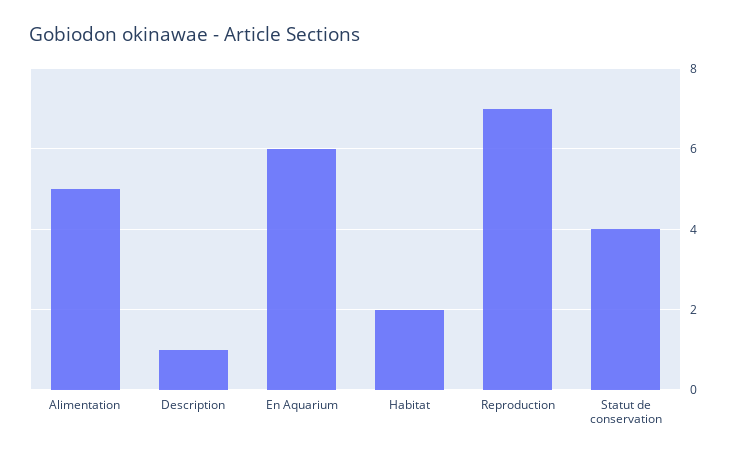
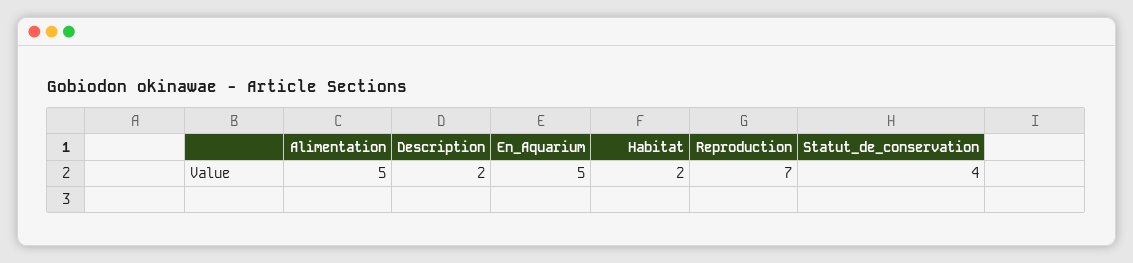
  {
    "Alimentation": 5,
-   "Description": 1,
+   "Description": 2,
-   "En Aquarium": 6,
+   "En Aquarium": 5,
    "Habitat": 2,
    "Reproduction": 7,
    "Statut de conservation": 4
  }

